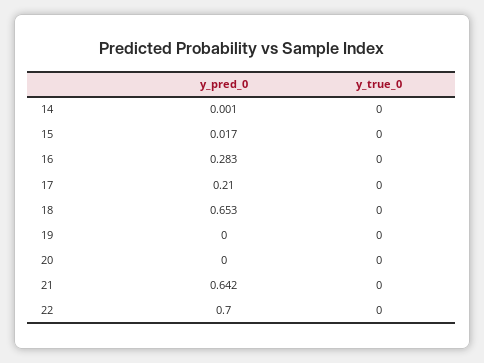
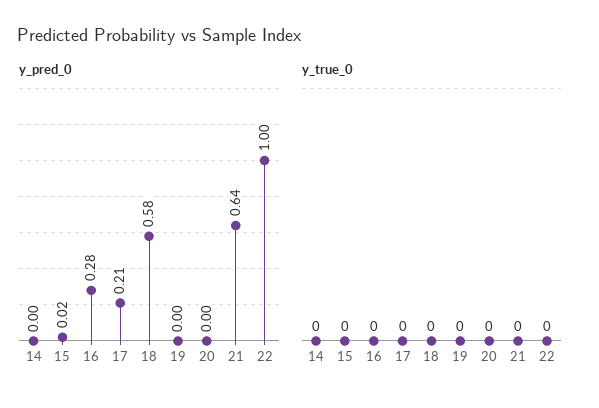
  {
    "y_pred_0": {
      "14": 0.001,
      "15": 0.017,
      "16": 0.283,
      "17": 0.21,
-     "18": 0.653,
+     "18": 0.58,
      "19": 0,
      "20": 0,
      "21": 0.642,
-     "22": 0.7
+     "22": 1
    },
    "y_true_0": {
      "14": 0,
      "15": 0,
      "16": 0,
      "17": 0,
      "18": 0,
      "19": 0,
      "20": 0,
      "21": 0,
      "22": 0
    }
  }

